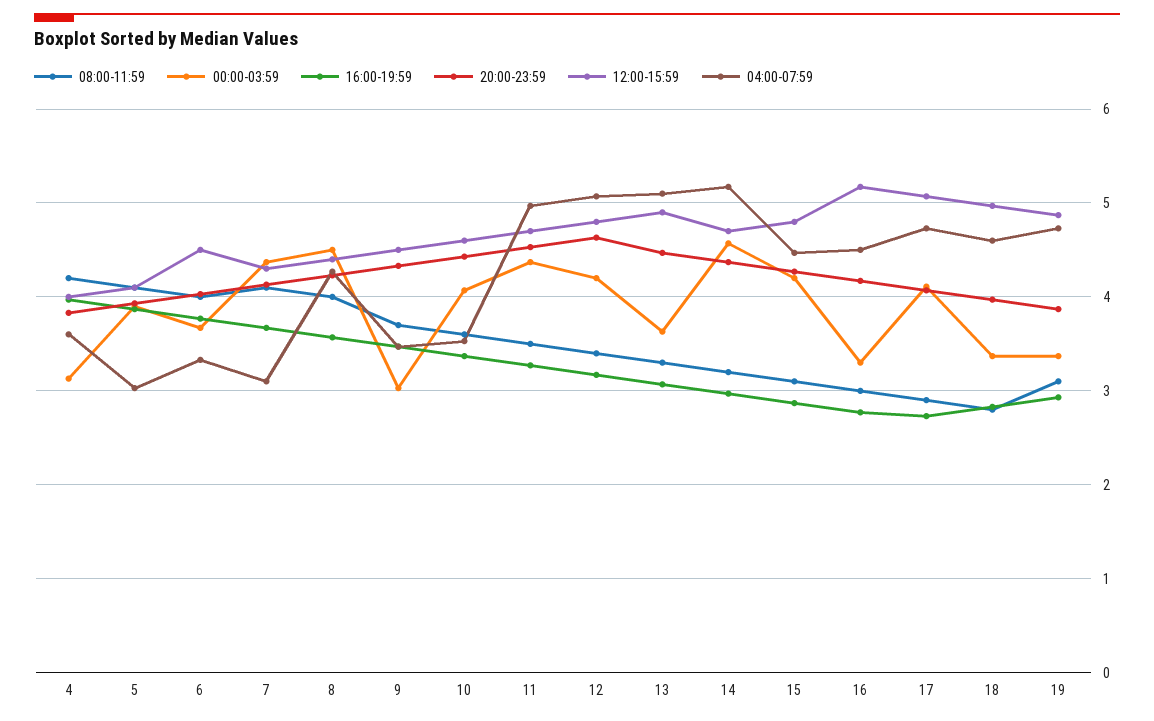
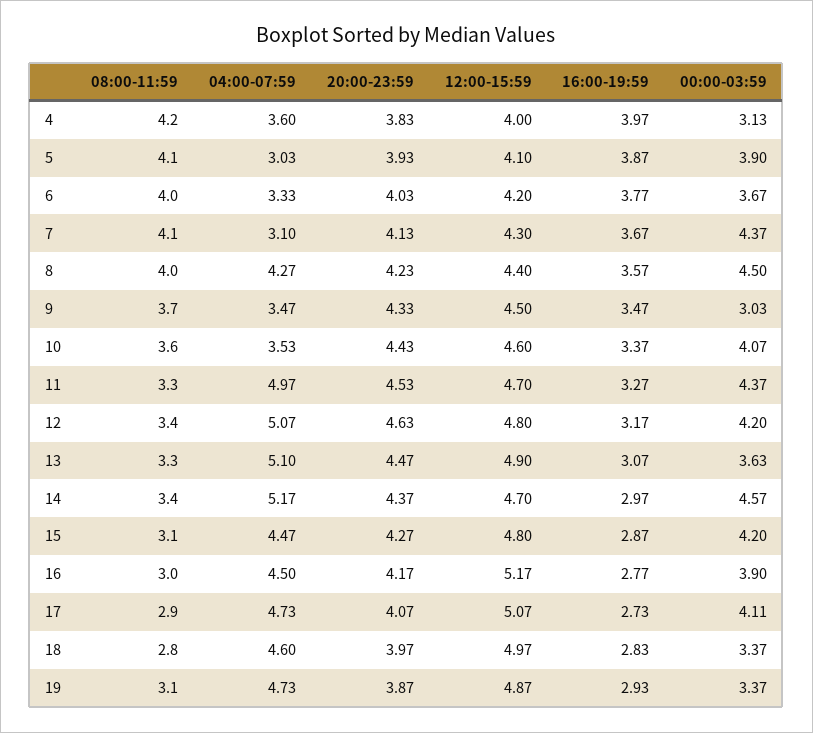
  {
    "08:00-11:59": {
      "4": 4.2,
      "5": 4.1,
      "6": 4,
      "7": 4.1,
      "8": 4,
      "9": 3.7,
      "10": 3.6,
-     "11": 3.5,
+     "11": 3.3,
      "12": 3.4,
      "13": 3.3,
-     "14": 3.2,
+     "14": 3.4,
      "15": 3.1,
      "16": 3,
      "17": 2.9,
      "18": 2.8,
      "19": 3.1
    },
    "00:00-03:59": {
      "4": 3.13,
      "5": 3.9,
      "6": 3.67,
      "7": 4.37,
      "8": 4.5,
      "9": 3.03,
      "10": 4.07,
      "11": 4.37,
      "12": 4.2,
      "13": 3.63,
      "14": 4.57,
      "15": 4.2,
-     "16": 3.3,
+     "16": 3.9,
      "17": 4.11,
      "18": 3.37,
      "19": 3.37
    },
    "16:00-19:59": {
      "4": 3.97,
      "5": 3.87,
      "6": 3.77,
      "7": 3.67,
      "8": 3.57,
      "9": 3.47,
      "10": 3.37,
      "11": 3.27,
      "12": 3.17,
      "13": 3.07,
      "14": 2.97,
      "15": 2.87,
      "16": 2.77,
      "17": 2.73,
      "18": 2.83,
      "19": 2.93
    },
    "20:00-23:59": {
      "4": 3.83,
      "5": 3.93,
      "6": 4.03,
      "7": 4.13,
      "8": 4.23,
      "9": 4.33,
      "10": 4.43,
      "11": 4.53,
      "12": 4.63,
      "13": 4.47,
      "14": 4.37,
      "15": 4.27,
      "16": 4.17,
      "17": 4.07,
      "18": 3.97,
      "19": 3.87
    },
    "12:00-15:59": {
      "4": 4,
      "5": 4.1,
-     "6": 4.5,
+     "6": 4.2,
      "7": 4.3,
      "8": 4.4,
      "9": 4.5,
      "10": 4.6,
      "11": 4.7,
      "12": 4.8,
      "13": 4.9,
      "14": 4.7,
      "15": 4.8,
      "16": 5.17,
      "17": 5.07,
      "18": 4.97,
      "19": 4.87
    },
    "04:00-07:59": {
      "4": 3.6,
      "5": 3.03,
      "6": 3.33,
      "7": 3.1,
      "8": 4.27,
      "9": 3.47,
      "10": 3.53,
      "11": 4.97,
      "12": 5.07,
      "13": 5.1,
      "14": 5.17,
      "15": 4.47,
      "16": 4.5,
      "17": 4.73,
      "18": 4.6,
      "19": 4.73
    }
  }

